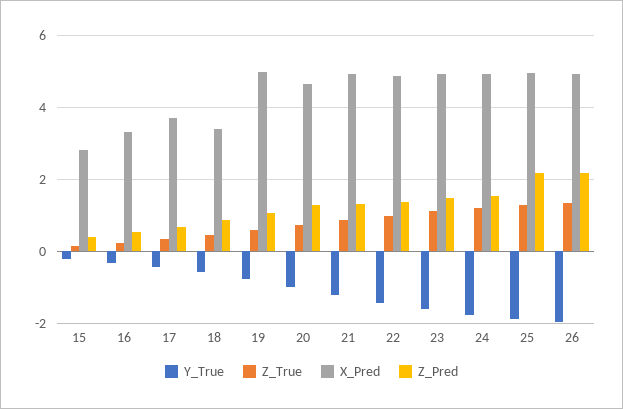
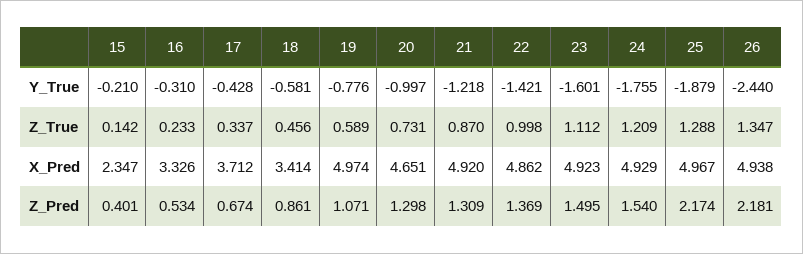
  {
    "Y_True": {
      "15": -0.21,
      "16": -0.31,
      "17": -0.428,
      "18": -0.581,
      "19": -0.776,
      "20": -0.997,
      "21": -1.218,
      "22": -1.421,
      "23": -1.601,
      "24": -1.755,
      "25": -1.879,
-     "26": -2
+     "26": -2.44
    },
    "Z_True": {
      "15": 0.142,
      "16": 0.233,
      "17": 0.337,
      "18": 0.456,
      "19": 0.589,
      "20": 0.731,
      "21": 0.87,
      "22": 0.998,
      "23": 1.112,
      "24": 1.209,
      "25": 1.288,
      "26": 1.347
    },
    "X_Pred": {
-     "15": 2.8,
+     "15": 2.347,
      "16": 3.326,
      "17": 3.712,
      "18": 3.414,
      "19": 4.974,
      "20": 4.651,
      "21": 4.92,
      "22": 4.862,
      "23": 4.923,
      "24": 4.929,
      "25": 4.967,
      "26": 4.938
    },
    "Z_Pred": {
      "15": 0.401,
      "16": 0.534,
      "17": 0.674,
      "18": 0.861,
      "19": 1.071,
      "20": 1.298,
      "21": 1.309,
      "22": 1.369,
      "23": 1.495,
      "24": 1.54,
      "25": 2.174,
      "26": 2.181
    }
  }

